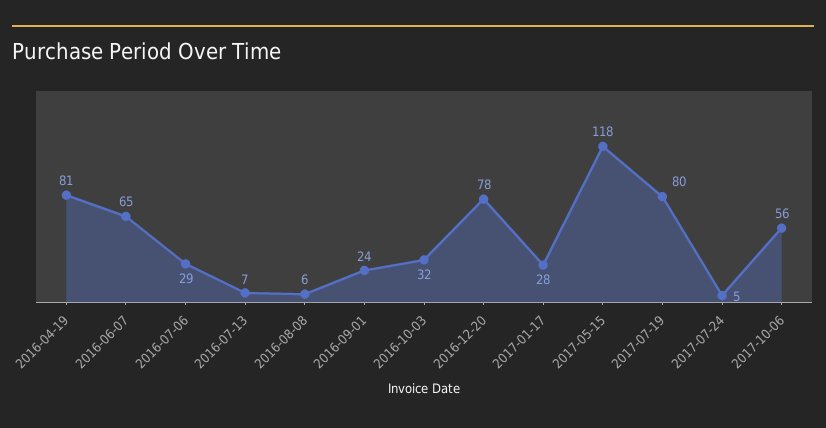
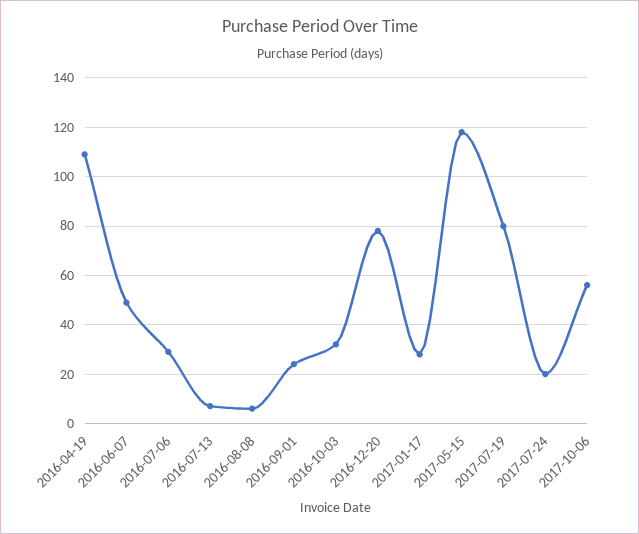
  {
-   "2016-04-19": 81,
+   "2016-04-19": 110,
-   "2016-06-07": 65,
+   "2016-06-07": 50,
    "2016-07-06": 29,
    "2016-07-13": 7,
    "2016-08-08": 6,
    "2016-09-01": 24,
    "2016-10-03": 32,
    "2016-12-20": 78,
    "2017-01-17": 28,
    "2017-05-15": 118,
    "2017-07-19": 80,
-   "2017-07-24": 5,
+   "2017-07-24": 20,
    "2017-10-06": 56
  }

